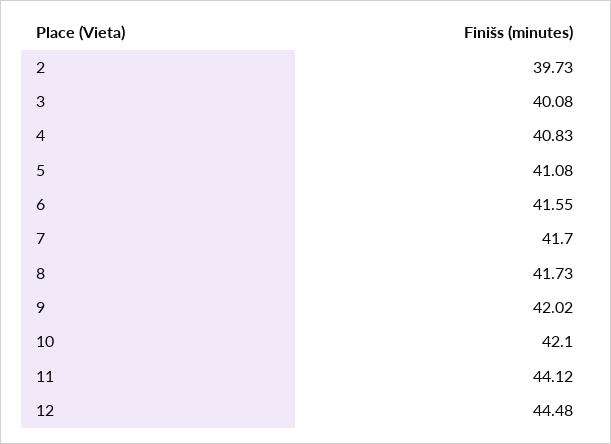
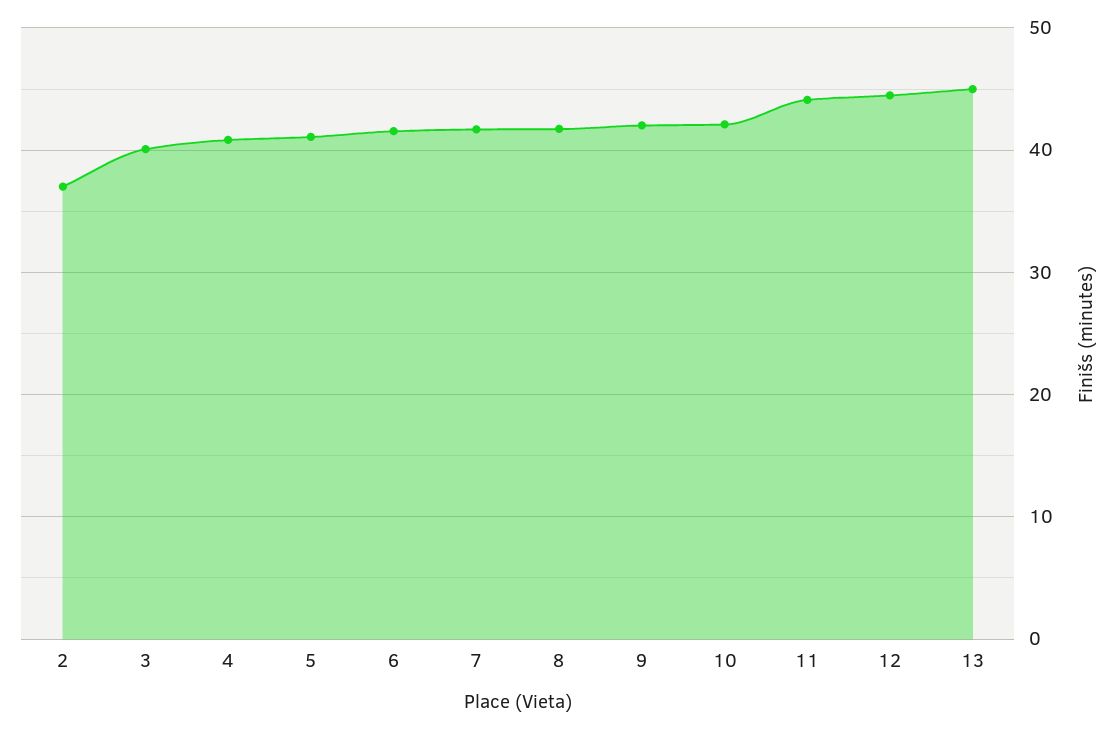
  {
-   "2": 39.73,
+   "2": 37,
    "3": 40.08,
    "4": 40.83,
    "5": 41.08,
    "6": 41.55,
    "7": 41.7,
    "8": 41.73,
    "9": 42.02,
    "10": 42.1,
    "11": 44.12,
-   "12": 44.48
+   "12": 44.48,
+   "13": 45
  }

